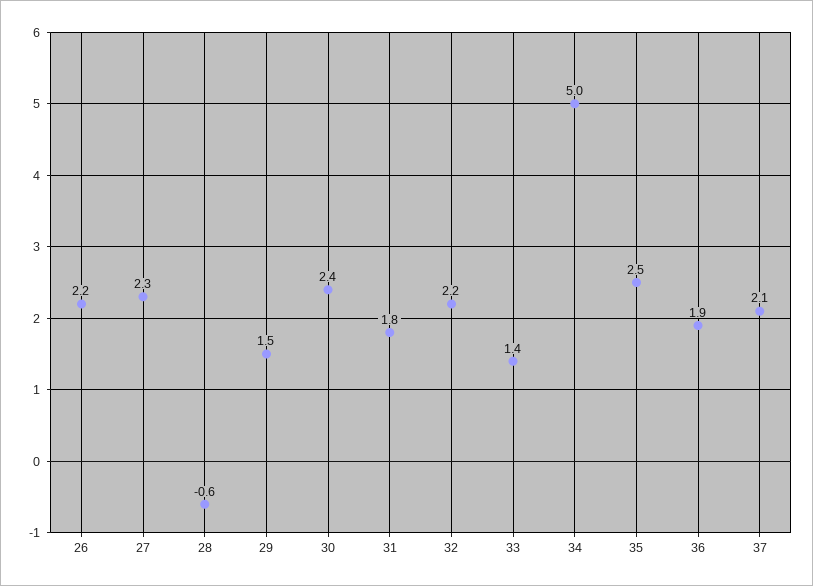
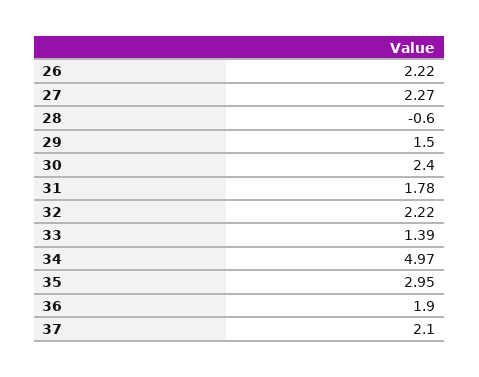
  {
    "26": 2.22,
    "27": 2.27,
    "28": -0.6,
    "29": 1.5,
    "30": 2.4,
    "31": 1.78,
    "32": 2.22,
    "33": 1.39,
    "34": 4.97,
-   "35": 2.5,
+   "35": 2.95,
    "36": 1.9,
    "37": 2.1
  }

